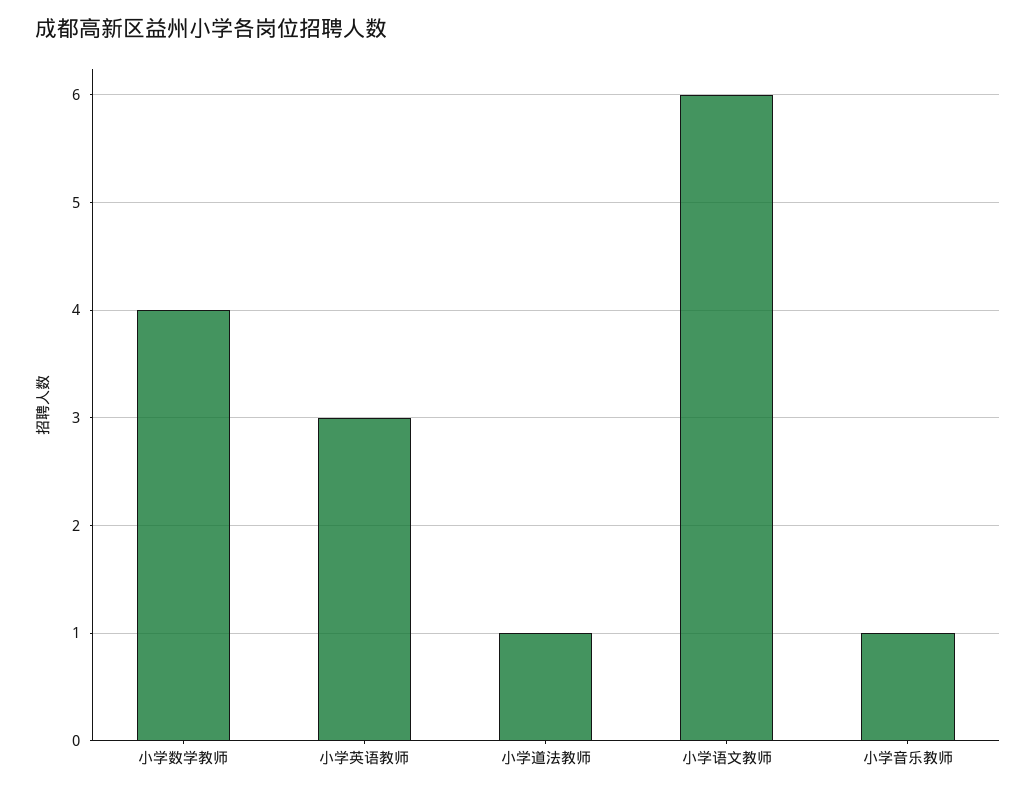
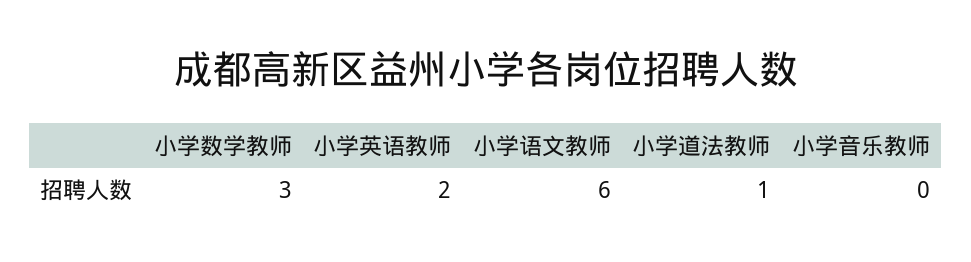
  {
-   "小学数学教师": 4,
+   "小学数学教师": 3,
-   "小学英语教师": 3,
+   "小学英语教师": 2,
    "小学道法教师": 1,
    "小学语文教师": 6,
-   "小学音乐教师": 1
+   "小学音乐教师": 0
  }

